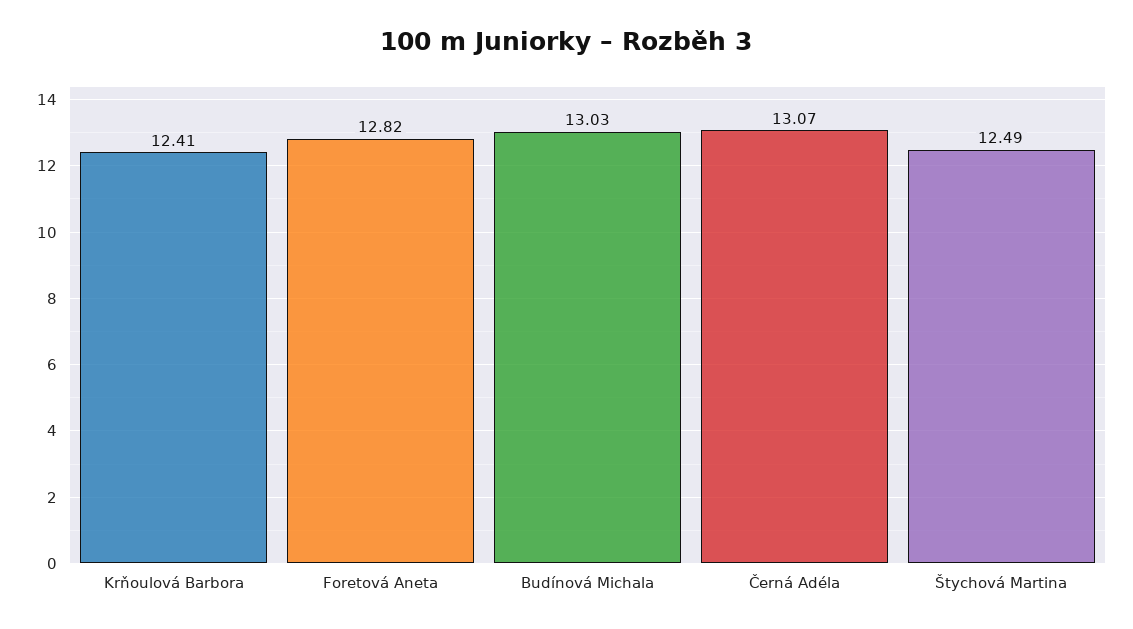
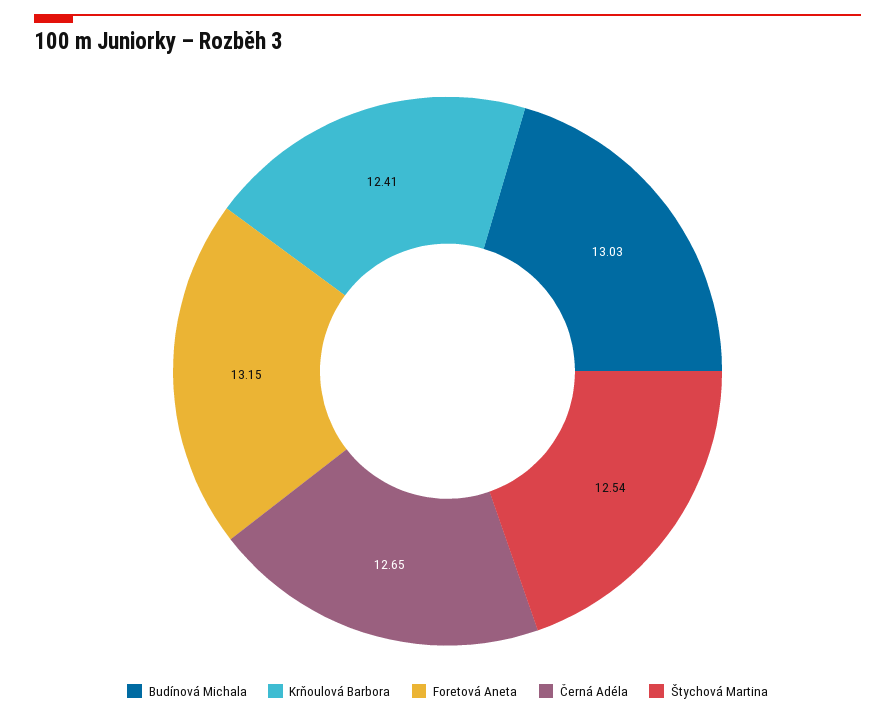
  {
    "Krňoulová Barbora": 12.41,
-   "Foretová Aneta": 12.82,
+   "Foretová Aneta": 13.15,
    "Budínová Michala": 13.03,
-   "Černá Adéla": 13.07,
+   "Černá Adéla": 12.65,
-   "Štychová Martina": 12.49
+   "Štychová Martina": 12.54
  }

